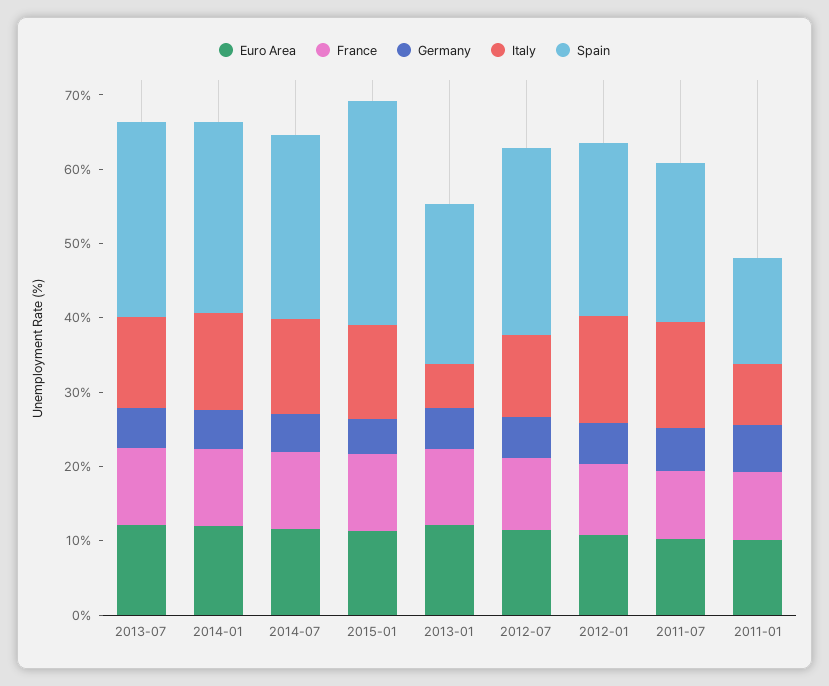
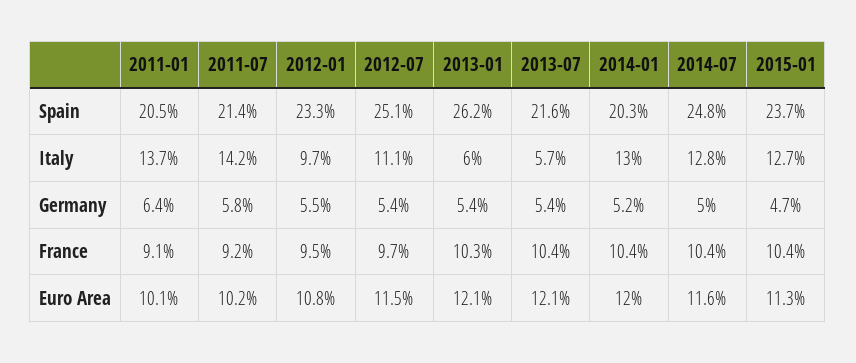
  {
    "Euro Area": {
      "2013-07": 12.1,
      "2014-01": 12,
      "2014-07": 11.6,
      "2015-01": 11.3,
      "2013-01": 12.1,
      "2012-07": 11.5,
      "2012-01": 10.8,
      "2011-07": 10.2,
      "2011-01": 10.1
    },
    "France": {
      "2013-07": 10.4,
      "2014-01": 10.4,
      "2014-07": 10.4,
      "2015-01": 10.4,
      "2013-01": 10.3,
      "2012-07": 9.7,
      "2012-01": 9.5,
      "2011-07": 9.2,
      "2011-01": 9.1
    },
    "Germany": {
      "2013-07": 5.4,
      "2014-01": 5.2,
      "2014-07": 5,
      "2015-01": 4.7,
      "2013-01": 5.4,
      "2012-07": 5.4,
      "2012-01": 5.5,
      "2011-07": 5.8,
      "2011-01": 6.4
    },
    "Italy": {
-     "2013-07": 12,
+     "2013-07": 5.7,
      "2014-01": 13,
      "2014-07": 12.8,
      "2015-01": 12.7,
      "2013-01": 6,
      "2012-07": 11.1,
-     "2012-01": 14,
+     "2012-01": 9.7,
      "2011-07": 14.2,
-     "2011-01": 8
+     "2011-01": 13.7
    },
    "Spain": {
-     "2013-07": 26,
+     "2013-07": 21.6,
-     "2014-01": 26,
+     "2014-01": 20.3,
      "2014-07": 24.8,
-     "2015-01": 30,
+     "2015-01": 23.7,
-     "2013-01": 22,
+     "2013-01": 26.2,
      "2012-07": 25.1,
      "2012-01": 23.3,
      "2011-07": 21.4,
-     "2011-01": 14
+     "2011-01": 20.5
    }
  }

